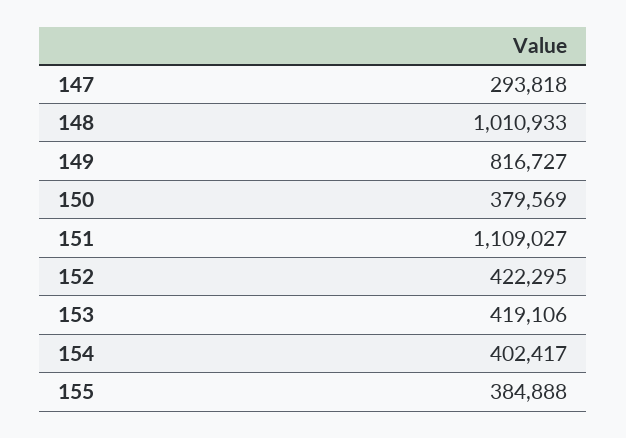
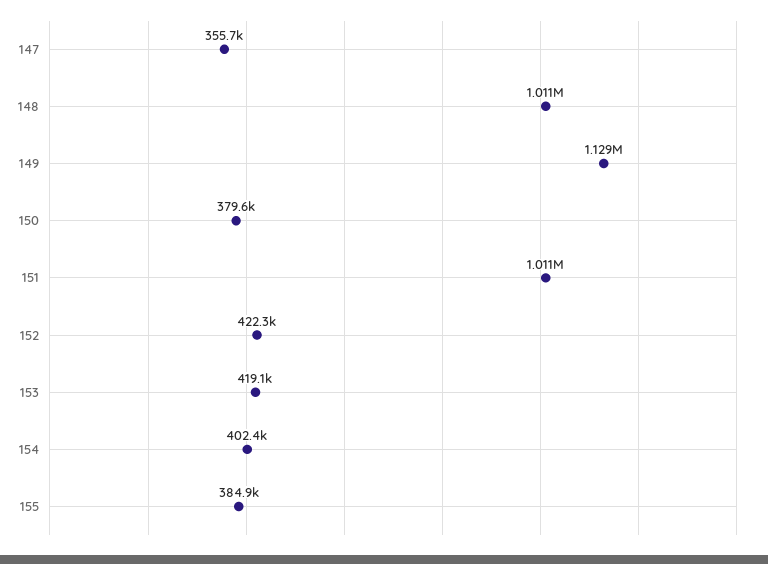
  {
-   "147": 293818,
+   "147": 355700,
    "148": 1010933,
-   "149": 816727,
+   "149": 1129000,
    "150": 379569,
-   "151": 1109027,
+   "151": 1011000,
    "152": 422295,
    "153": 419106,
    "154": 402417,
    "155": 384888
  }

